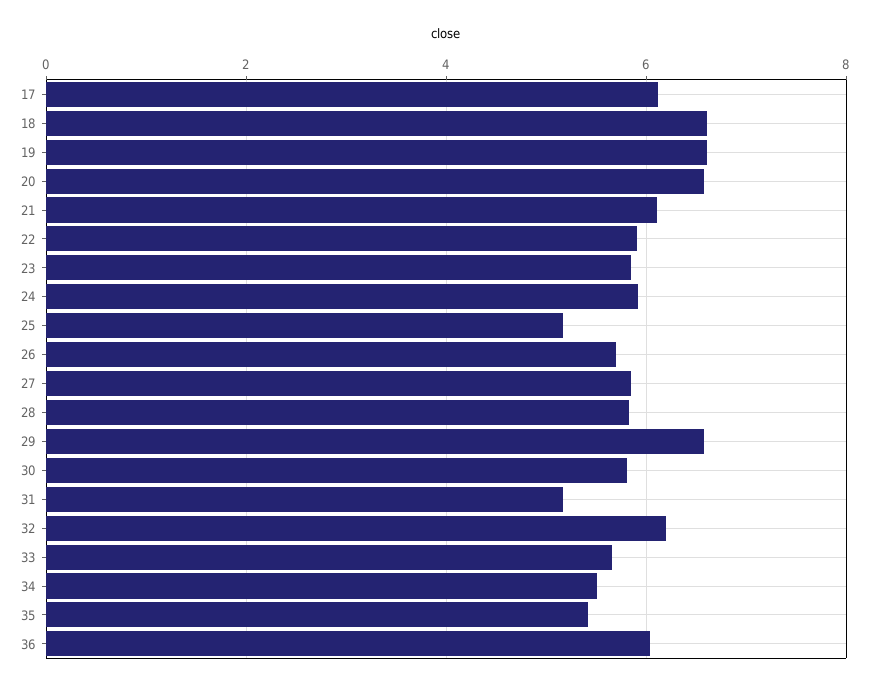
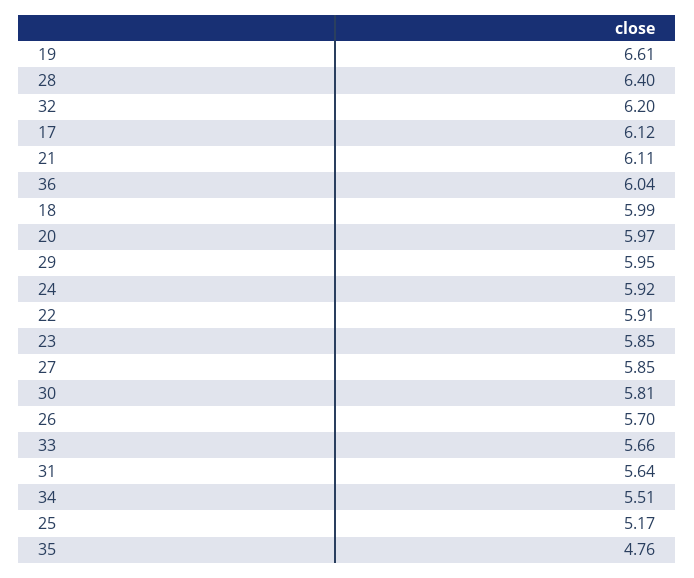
  {
    "17": 6.12,
-   "18": 6.6,
+   "18": 5.99,
    "19": 6.61,
-   "20": 6.6,
+   "20": 5.97,
    "21": 6.11,
    "22": 5.91,
    "23": 5.85,
    "24": 5.92,
    "25": 5.17,
    "26": 5.7,
    "27": 5.85,
-   "28": 5.8,
+   "28": 6.4,
-   "29": 6.6,
+   "29": 5.95,
    "30": 5.81,
-   "31": 5.2,
+   "31": 5.64,
    "32": 6.2,
    "33": 5.66,
    "34": 5.51,
-   "35": 5.4,
+   "35": 4.76,
    "36": 6.04
  }

